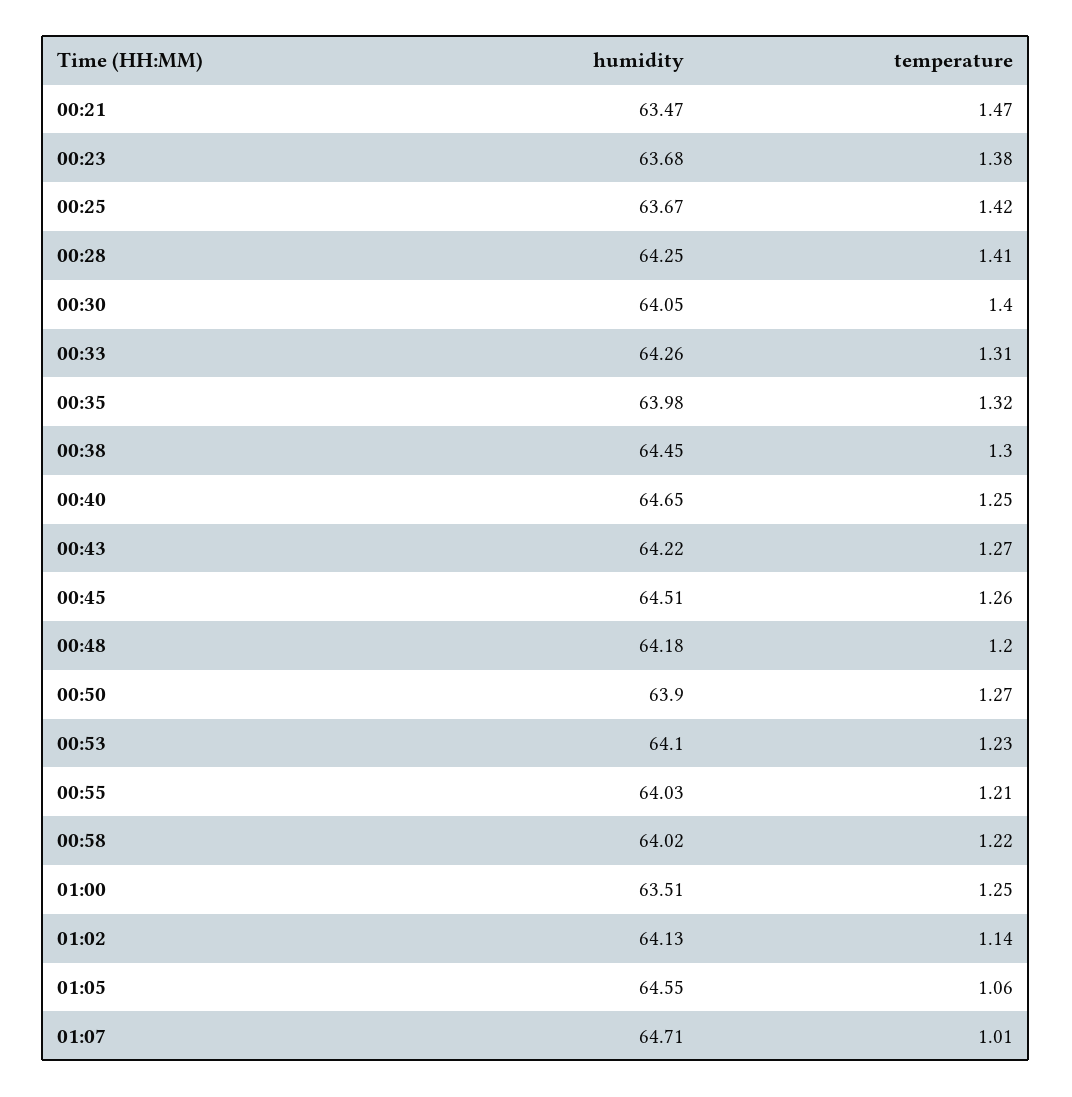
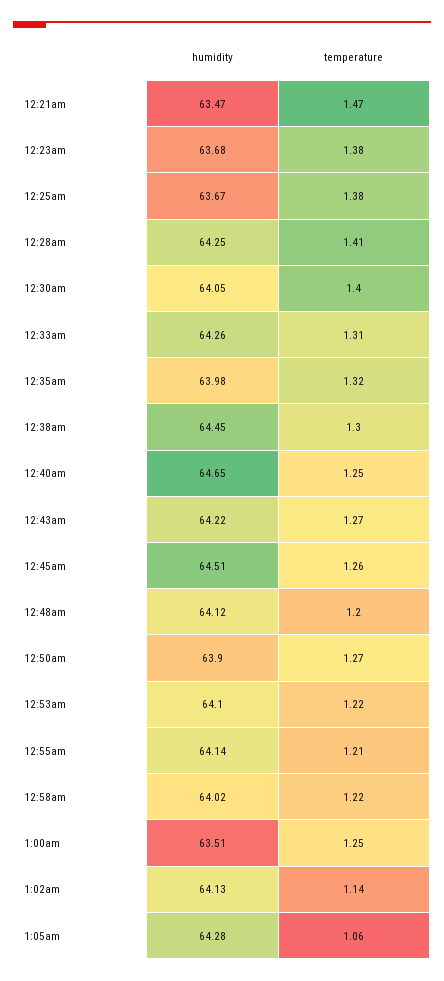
  {
    "humidity": {
      "00:21": 63.47,
      "00:23": 63.68,
      "00:25": 63.67,
      "00:28": 64.25,
      "00:30": 64.05,
      "00:33": 64.26,
      "00:35": 63.98,
      "00:38": 64.45,
      "00:40": 64.65,
      "00:43": 64.22,
      "00:45": 64.51,
-     "00:48": 64.18,
+     "00:48": 64.12,
      "00:50": 63.9,
      "00:53": 64.1,
-     "00:55": 64.03,
+     "00:55": 64.14,
      "00:58": 64.02,
      "01:00": 63.51,
      "01:02": 64.13,
-     "01:05": 64.55,
+     "01:05": 64.28
-     "01:07": 64.71
    },
    "temperature": {
      "00:21": 1.47,
      "00:23": 1.38,
-     "00:25": 1.42,
+     "00:25": 1.38,
      "00:28": 1.41,
      "00:30": 1.4,
      "00:33": 1.31,
      "00:35": 1.32,
      "00:38": 1.3,
      "00:40": 1.25,
      "00:43": 1.27,
      "00:45": 1.26,
      "00:48": 1.2,
      "00:50": 1.27,
-     "00:53": 1.23,
+     "00:53": 1.22,
      "00:55": 1.21,
      "00:58": 1.22,
      "01:00": 1.25,
      "01:02": 1.14,
-     "01:05": 1.06,
+     "01:05": 1.06
-     "01:07": 1.01
    }
  }

